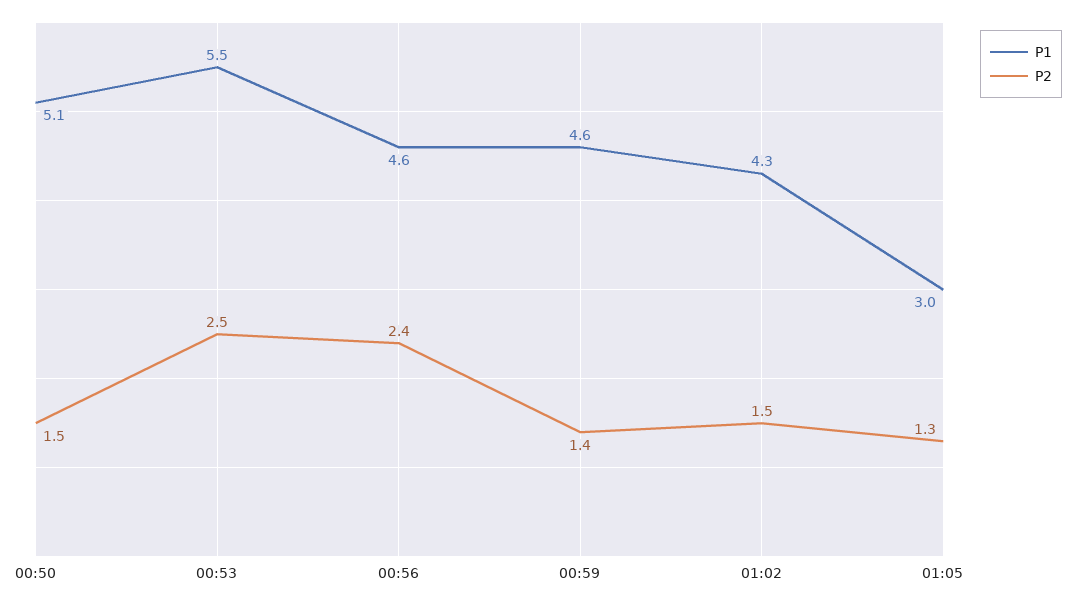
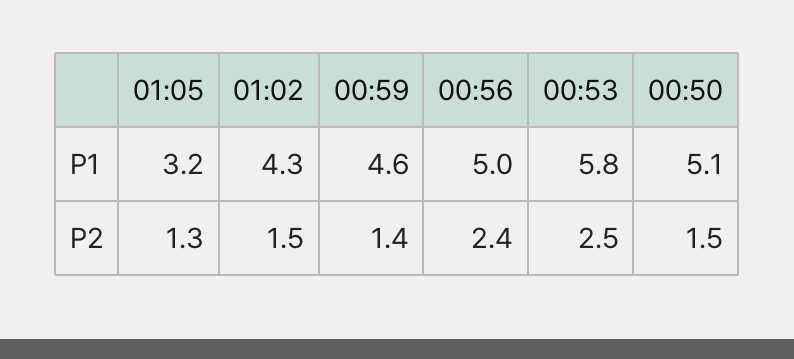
  {
    "P1": {
      "00:50": 5.1,
-     "00:53": 5.5,
+     "00:53": 5.8,
-     "00:56": 4.6,
+     "00:56": 5,
      "00:59": 4.6,
      "01:02": 4.3,
-     "01:05": 3
+     "01:05": 3.2
    },
    "P2": {
      "00:50": 1.5,
      "00:53": 2.5,
      "00:56": 2.4,
      "00:59": 1.4,
      "01:02": 1.5,
      "01:05": 1.3
    }
  }

